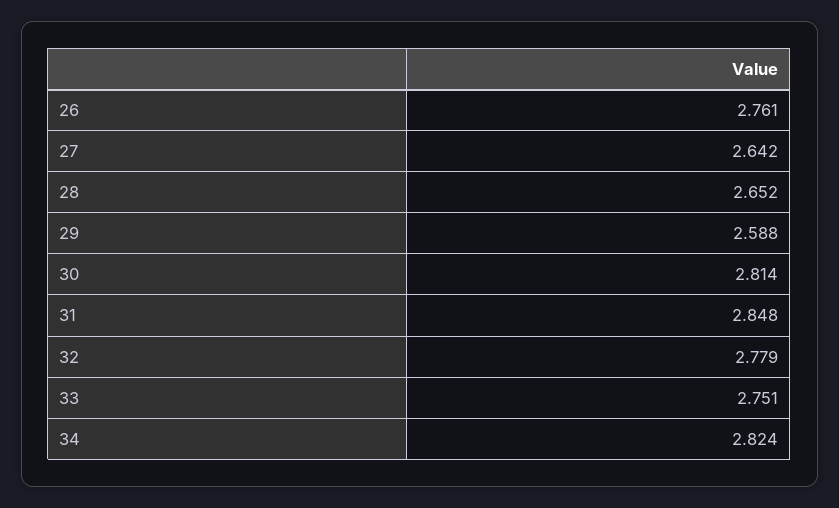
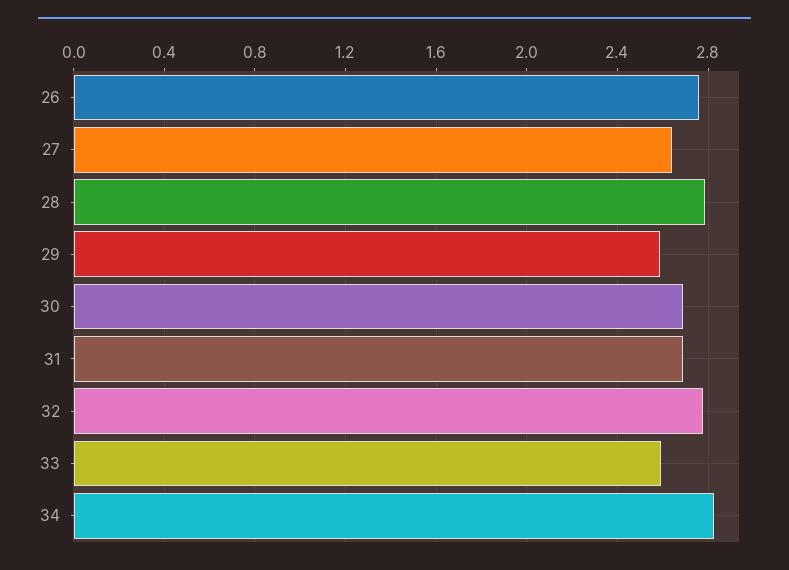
  {
    "26": 2.761,
    "27": 2.642,
-   "28": 2.652,
+   "28": 2.8,
    "29": 2.588,
-   "30": 2.814,
+   "30": 2.7,
-   "31": 2.848,
+   "31": 2.7,
    "32": 2.779,
-   "33": 2.751,
+   "33": 2.6,
    "34": 2.824
  }

